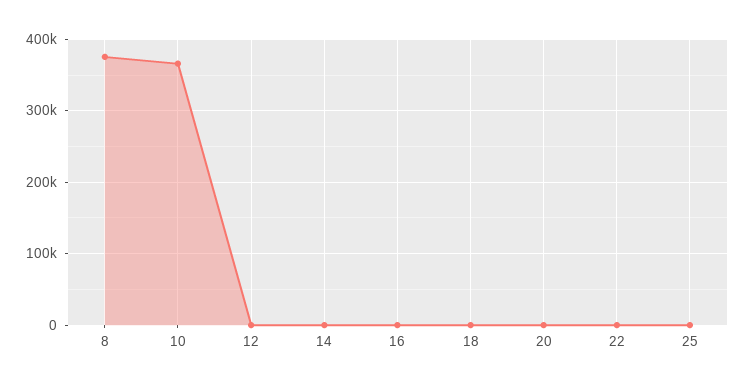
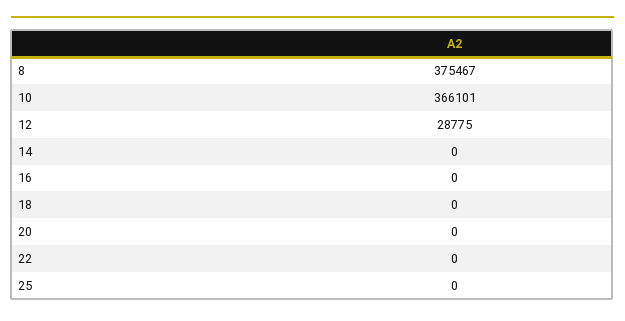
  {
    "8": 375467,
    "10": 366101,
-   "12": 0,
+   "12": 28775,
    "14": 0,
    "16": 0,
    "18": 0,
    "20": 0,
    "22": 0,
    "25": 0
  }

